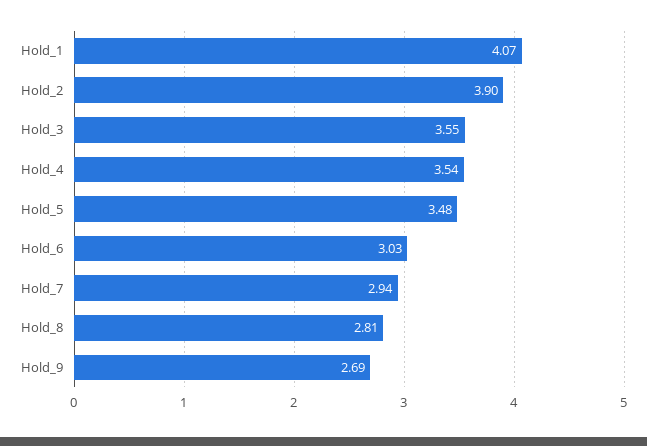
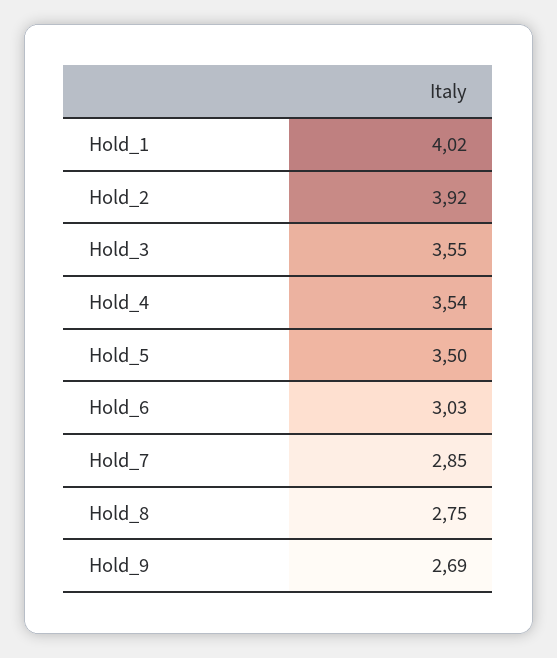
  {
-   "Hold_1": 4.07,
+   "Hold_1": 4.02,
-   "Hold_2": 3.9,
+   "Hold_2": 3.92,
    "Hold_3": 3.55,
    "Hold_4": 3.54,
-   "Hold_5": 3.48,
+   "Hold_5": 3.5,
    "Hold_6": 3.03,
-   "Hold_7": 2.94,
+   "Hold_7": 2.85,
-   "Hold_8": 2.81,
+   "Hold_8": 2.75,
    "Hold_9": 2.69
  }

